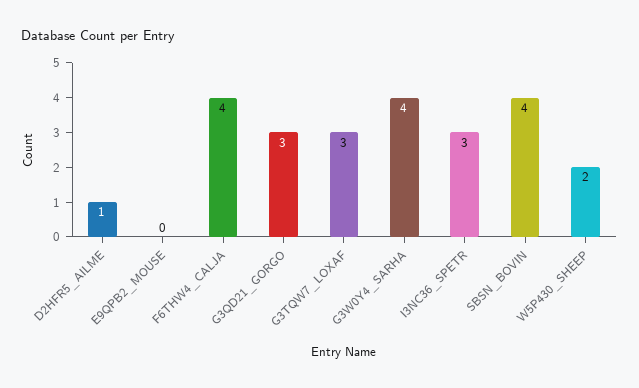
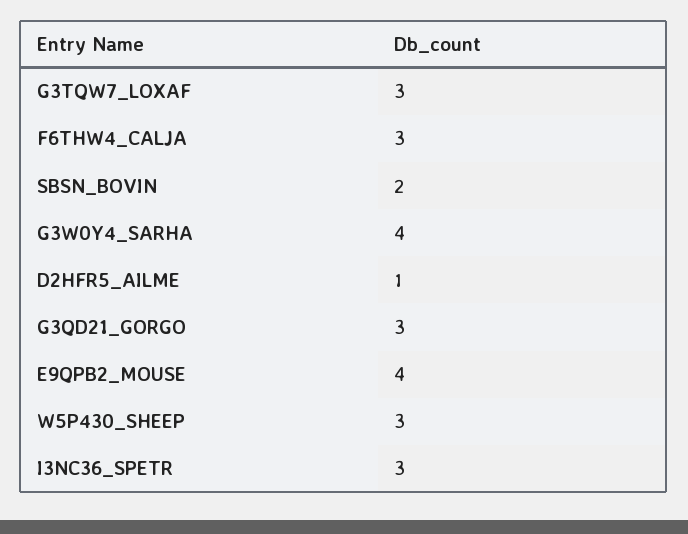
  {
    "D2HFR5_AILME": 1,
-   "E9QPB2_MOUSE": 0,
+   "E9QPB2_MOUSE": 4,
-   "F6THW4_CALJA": 4,
+   "F6THW4_CALJA": 3,
    "G3QD21_GORGO": 3,
    "G3TQW7_LOXAF": 3,
    "G3W0Y4_SARHA": 4,
    "I3NC36_SPETR": 3,
-   "SBSN_BOVIN": 4,
+   "SBSN_BOVIN": 2,
-   "W5P430_SHEEP": 2
+   "W5P430_SHEEP": 3
  }

